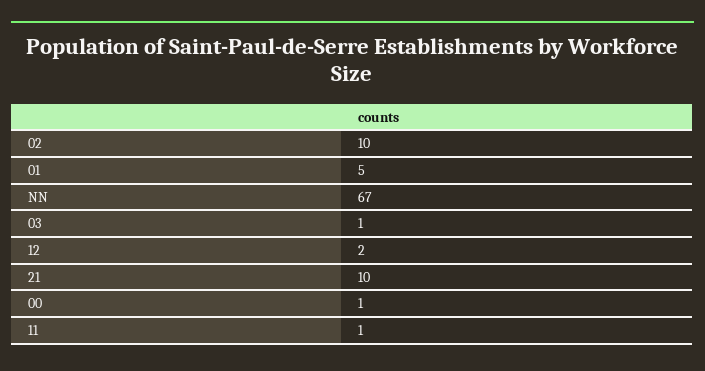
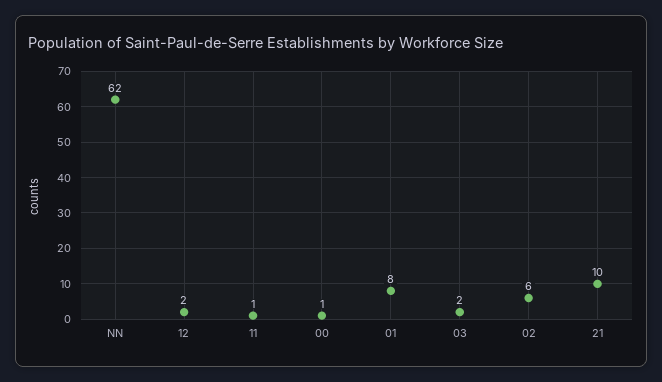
  {
-   "02": 10,
+   "02": 6,
-   "01": 5,
+   "01": 8,
-   "NN": 67,
+   "NN": 62,
-   "03": 1,
+   "03": 2,
    "12": 2,
    "21": 10,
    "00": 1,
    "11": 1
  }

